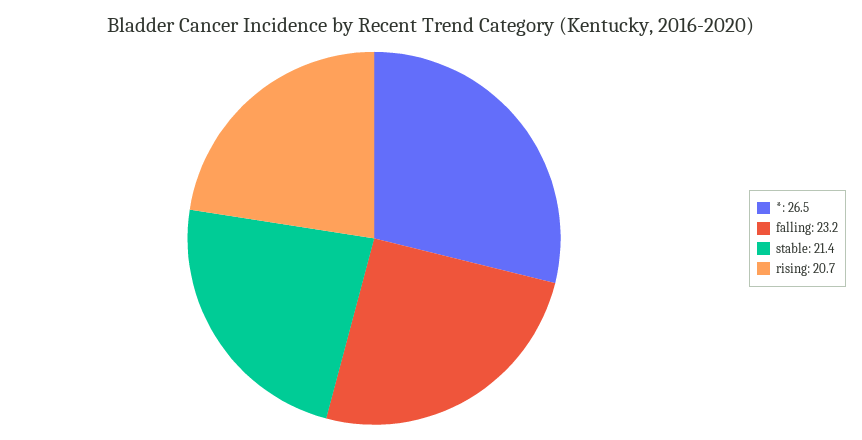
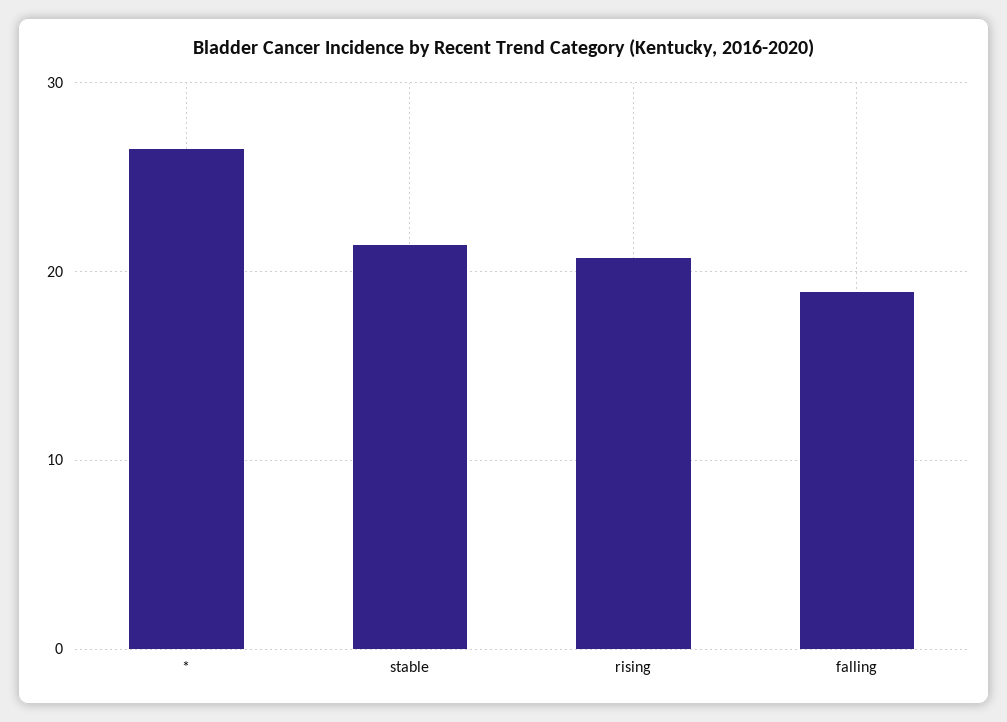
  {
    "*": 26.5,
-   "falling": 23.2,
+   "falling": 19,
    "stable": 21.4,
    "rising": 20.7
  }

